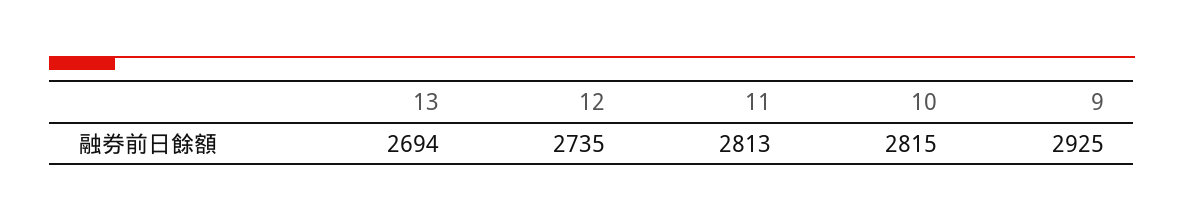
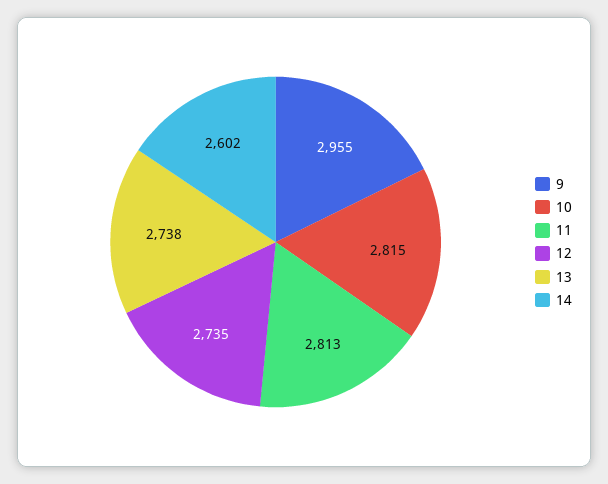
  {
-   "13": 2694,
+   "13": 2738,
    "12": 2735,
    "11": 2813,
    "10": 2815,
-   "9": 2925
+   "9": 2955,
+   "14": 2602
  }

